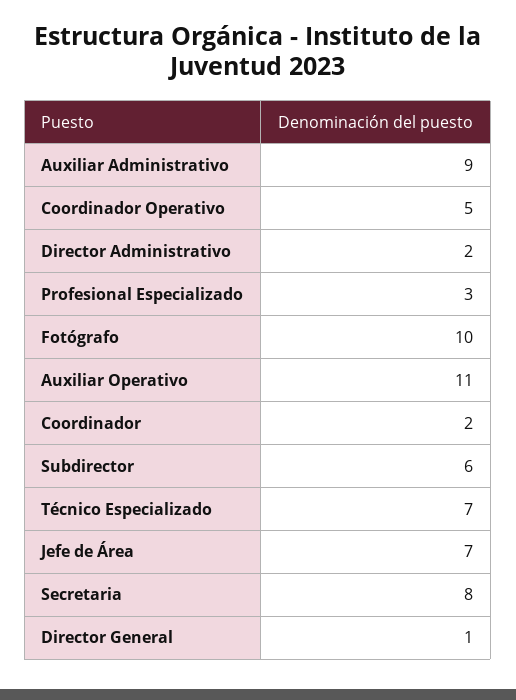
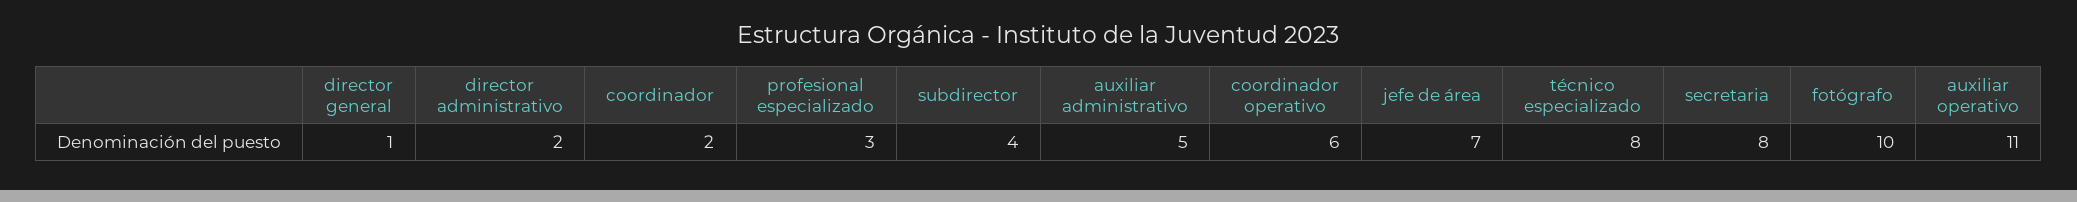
  {
-   "Auxiliar Administrativo": 9,
+   "Auxiliar Administrativo": 5,
-   "Coordinador Operativo": 5,
+   "Coordinador Operativo": 6,
    "Director Administrativo": 2,
    "Profesional Especializado": 3,
    "Fotógrafo": 10,
    "Auxiliar Operativo": 11,
    "Coordinador": 2,
-   "Subdirector": 6,
+   "Subdirector": 4,
-   "Técnico Especializado": 7,
+   "Técnico Especializado": 8,
    "Jefe de Área": 7,
    "Secretaria": 8,
    "Director General": 1
  }

